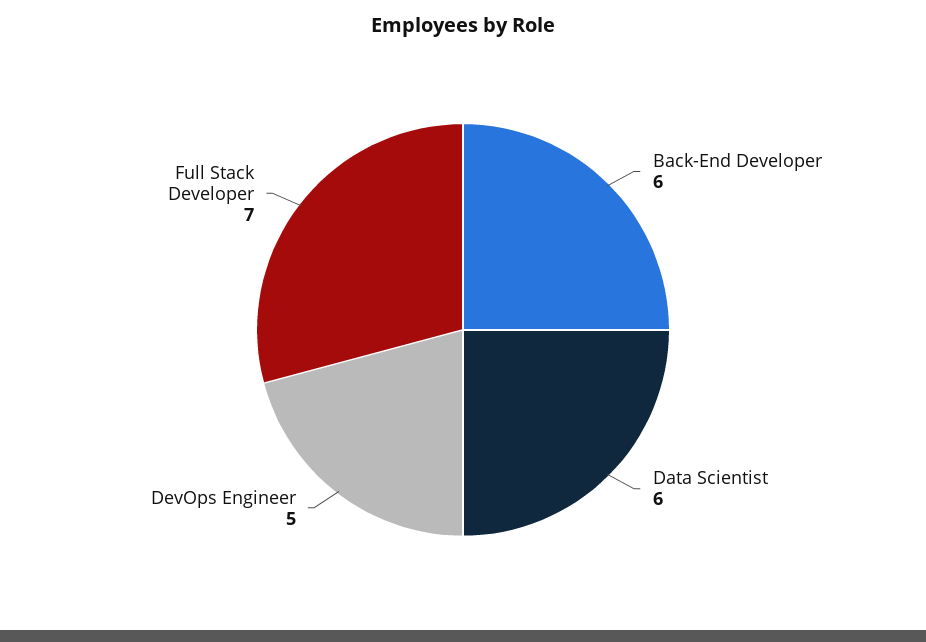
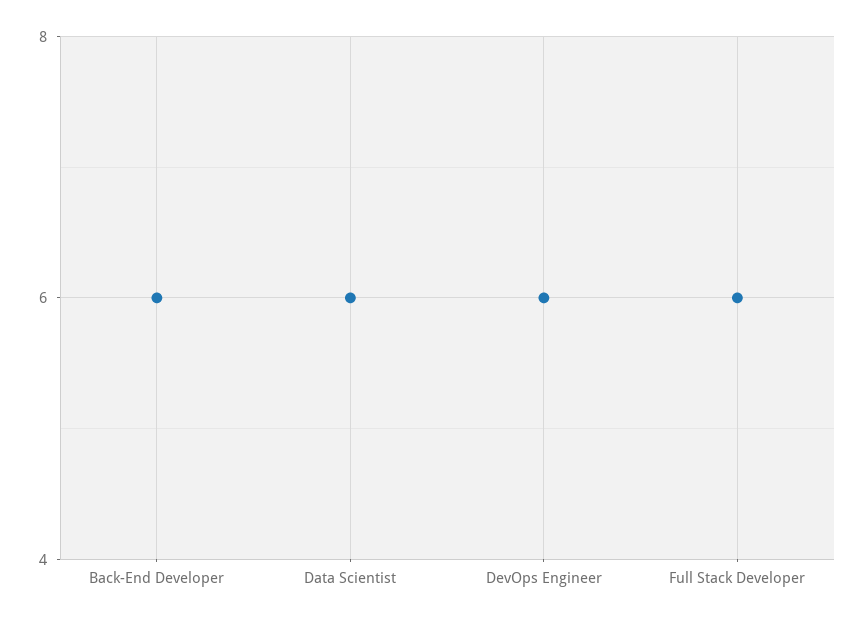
  {
    "Back-End Developer": 6,
    "Data Scientist": 6,
-   "DevOps Engineer": 5,
+   "DevOps Engineer": 6,
-   "Full Stack Developer": 7
+   "Full Stack Developer": 6
  }

